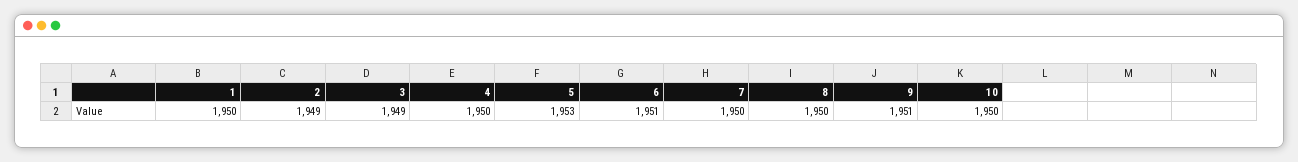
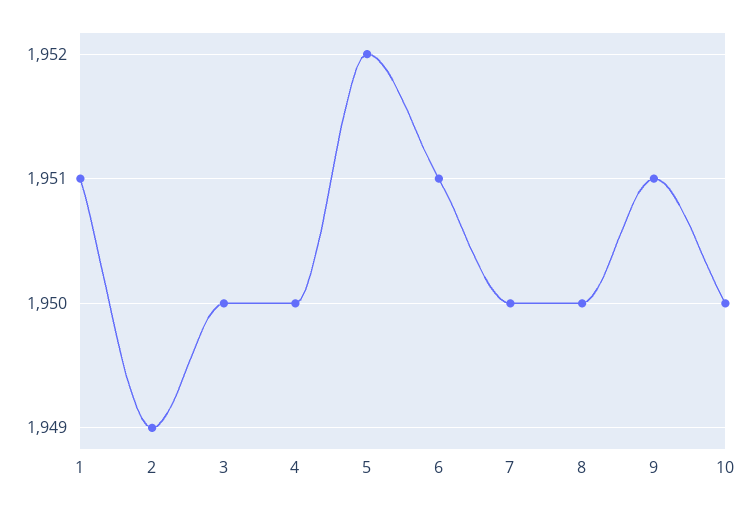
  {
-   "1": 1950,
+   "1": 1951,
    "2": 1949,
-   "3": 1949,
+   "3": 1950,
    "4": 1950,
-   "5": 1953,
+   "5": 1952,
    "6": 1951,
    "7": 1950,
    "8": 1950,
    "9": 1951,
    "10": 1950
  }

